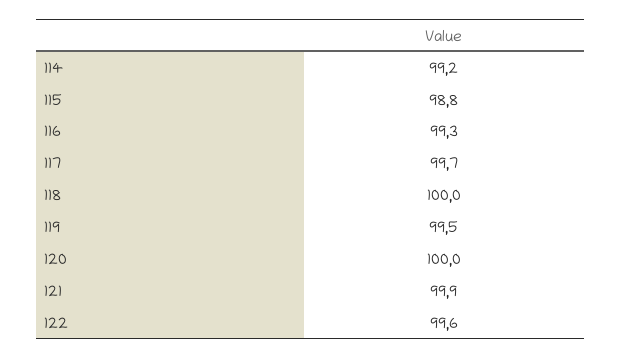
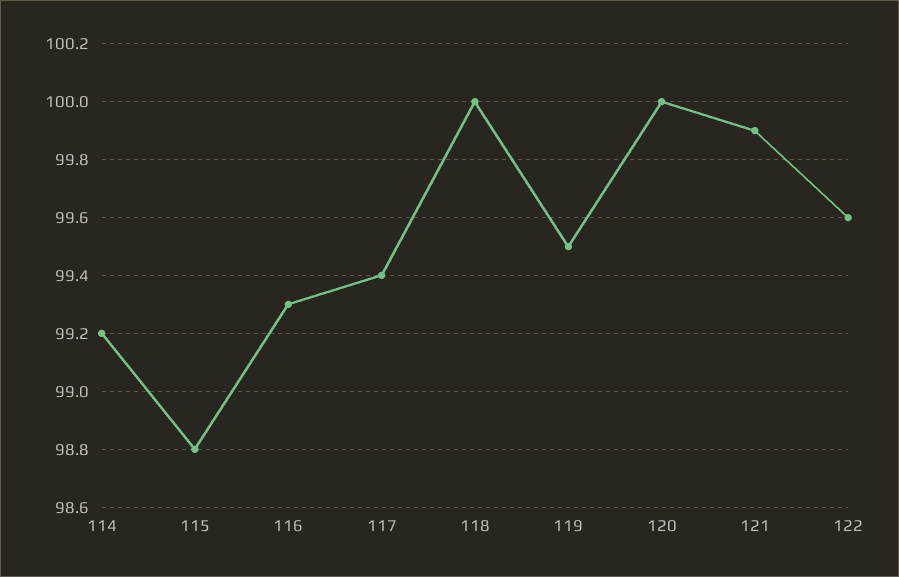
  {
    "114": 99.2,
    "115": 98.8,
    "116": 99.3,
-   "117": 99.7,
+   "117": 99.4,
    "118": 100,
    "119": 99.5,
    "120": 100,
    "121": 99.9,
    "122": 99.6
  }

